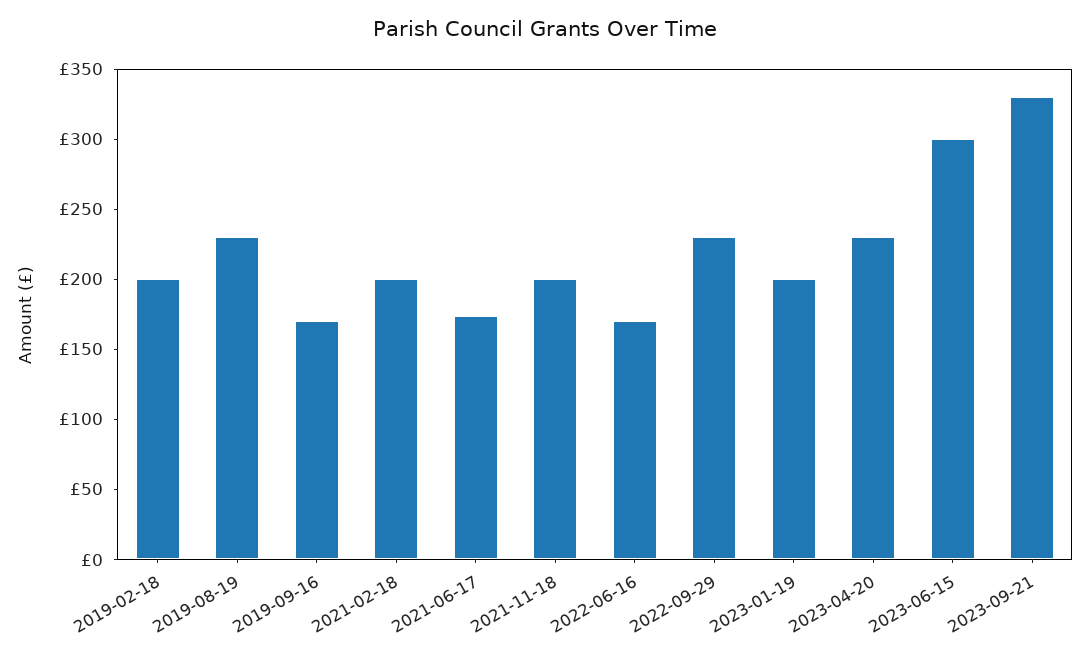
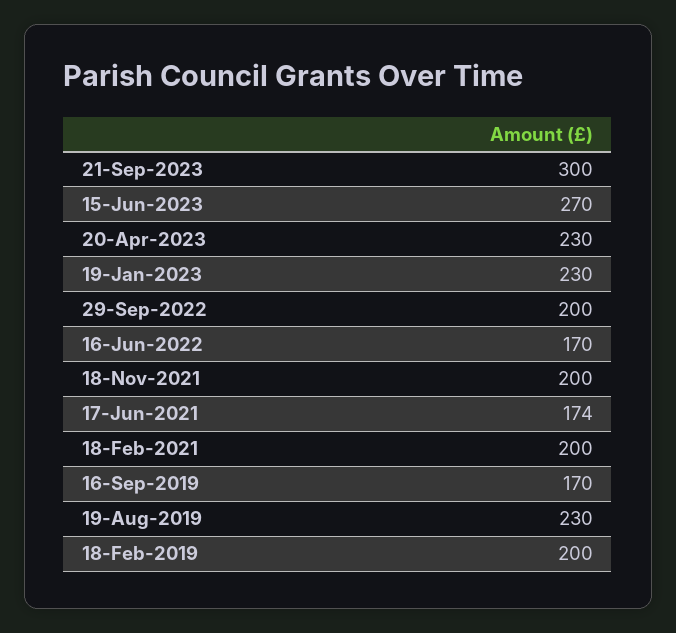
  {
    "2019-02-18": 200,
    "2019-08-19": 230,
    "2019-09-16": 170,
    "2021-02-18": 200,
    "2021-06-17": 174,
    "2021-11-18": 200,
    "2022-06-16": 170,
-   "2022-09-29": 230,
+   "2022-09-29": 200,
-   "2023-01-19": 200,
+   "2023-01-19": 230,
    "2023-04-20": 230,
-   "2023-06-15": 300,
+   "2023-06-15": 270,
-   "2023-09-21": 330
+   "2023-09-21": 300
  }

